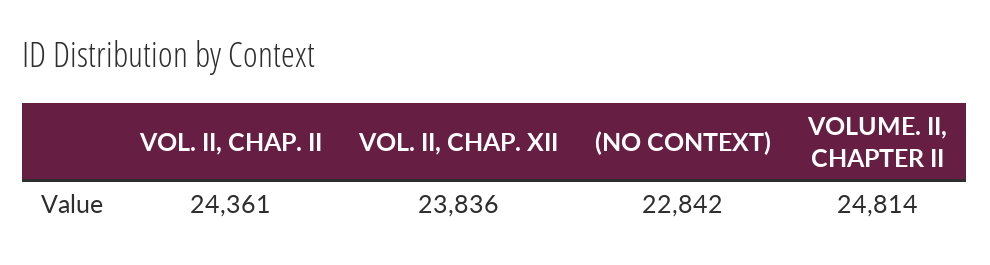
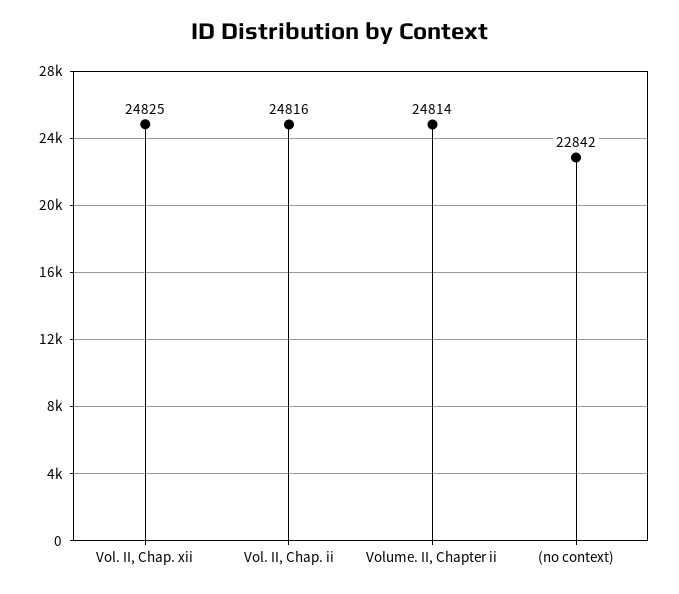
  {
-   "VOL. II, CHAP. II": 24361,
+   "VOL. II, CHAP. II": 24816,
-   "VOL. II, CHAP. XII": 23836,
+   "VOL. II, CHAP. XII": 24825,
    "(NO CONTEXT)": 22842,
    "VOLUME. II, CHAPTER II": 24814
  }

